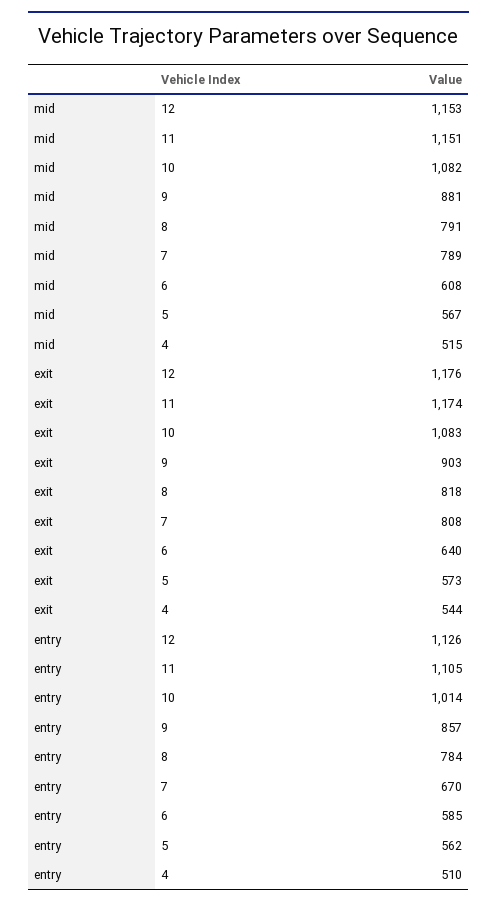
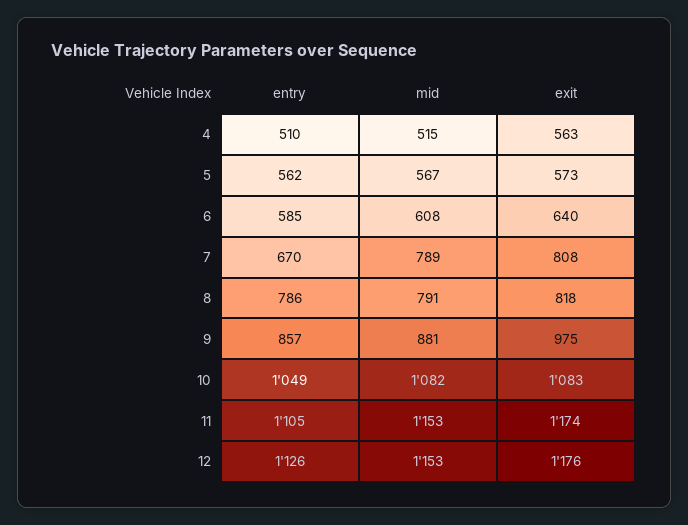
  {
    "mid": {
      "12": 1153,
-     "11": 1151,
+     "11": 1153,
      "10": 1082,
      "9": 881,
      "8": 791,
      "7": 789,
      "6": 608,
      "5": 567,
      "4": 515
    },
    "exit": {
      "12": 1176,
      "11": 1174,
      "10": 1083,
-     "9": 903,
+     "9": 975,
      "8": 818,
      "7": 808,
      "6": 640,
      "5": 573,
-     "4": 544
+     "4": 563
    },
    "entry": {
      "12": 1126,
      "11": 1105,
-     "10": 1014,
+     "10": 1049,
      "9": 857,
-     "8": 784,
+     "8": 786,
      "7": 670,
      "6": 585,
      "5": 562,
      "4": 510
    }
  }

